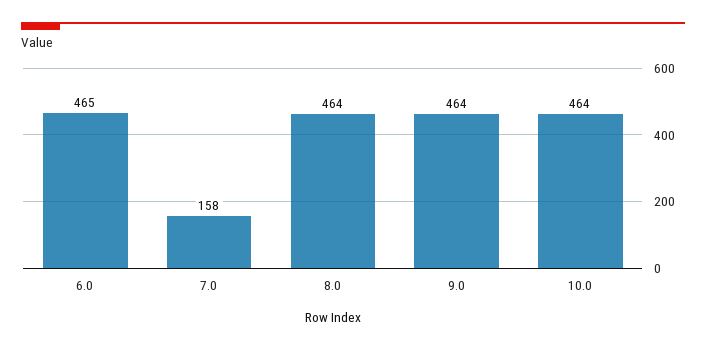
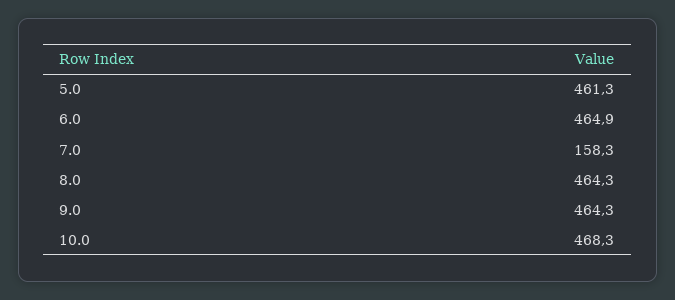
  {
    "6.0": 464.9,
    "7.0": 158.3,
    "8.0": 464.3,
    "9.0": 464.3,
-   "10.0": 464
+   "10.0": 468.3,
+   "5.0": 461.3
  }

